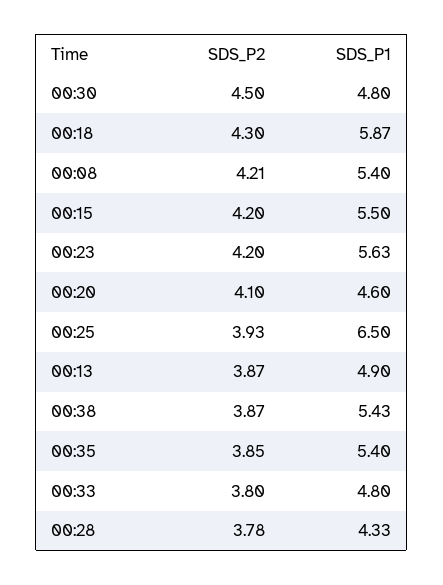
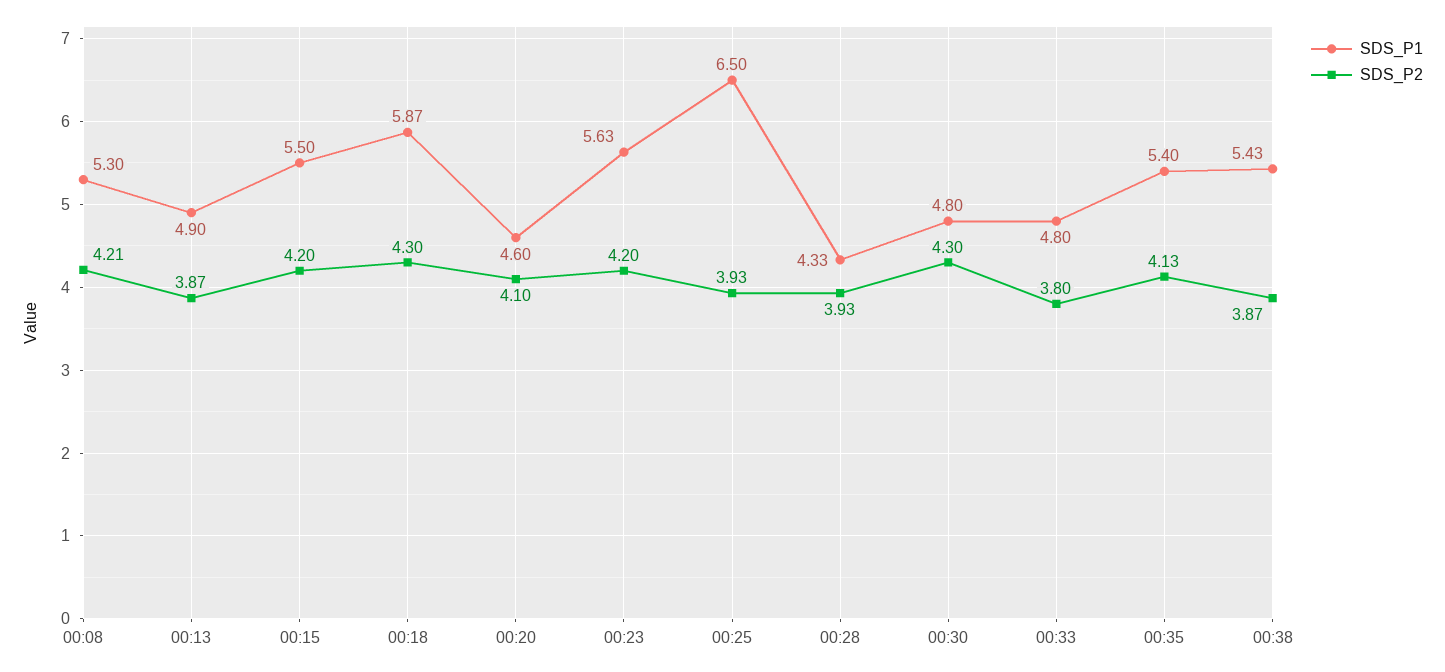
  {
    "SDS_P2": {
-     "00:30": 4.5,
+     "00:30": 4.3,
      "00:18": 4.3,
      "00:08": 4.21,
      "00:15": 4.2,
      "00:23": 4.2,
      "00:20": 4.1,
      "00:25": 3.93,
      "00:13": 3.87,
      "00:38": 3.87,
-     "00:35": 3.85,
+     "00:35": 4.13,
      "00:33": 3.8,
-     "00:28": 3.78
+     "00:28": 3.93
    },
    "SDS_P1": {
      "00:30": 4.8,
      "00:18": 5.87,
-     "00:08": 5.4,
+     "00:08": 5.3,
      "00:15": 5.5,
      "00:23": 5.63,
      "00:20": 4.6,
      "00:25": 6.5,
      "00:13": 4.9,
      "00:38": 5.43,
      "00:35": 5.4,
      "00:33": 4.8,
      "00:28": 4.33
    }
  }

